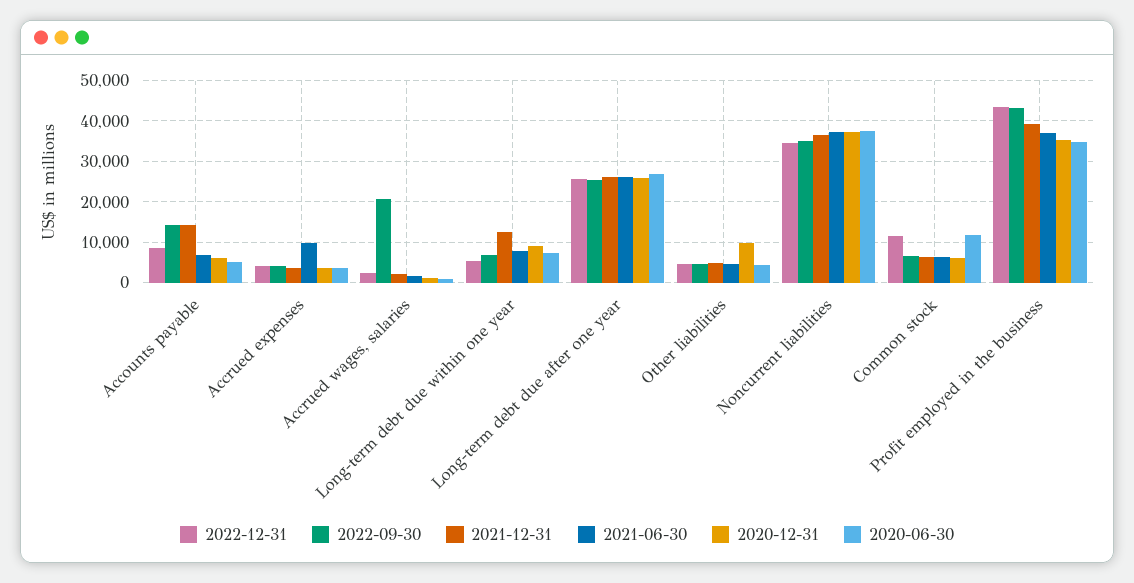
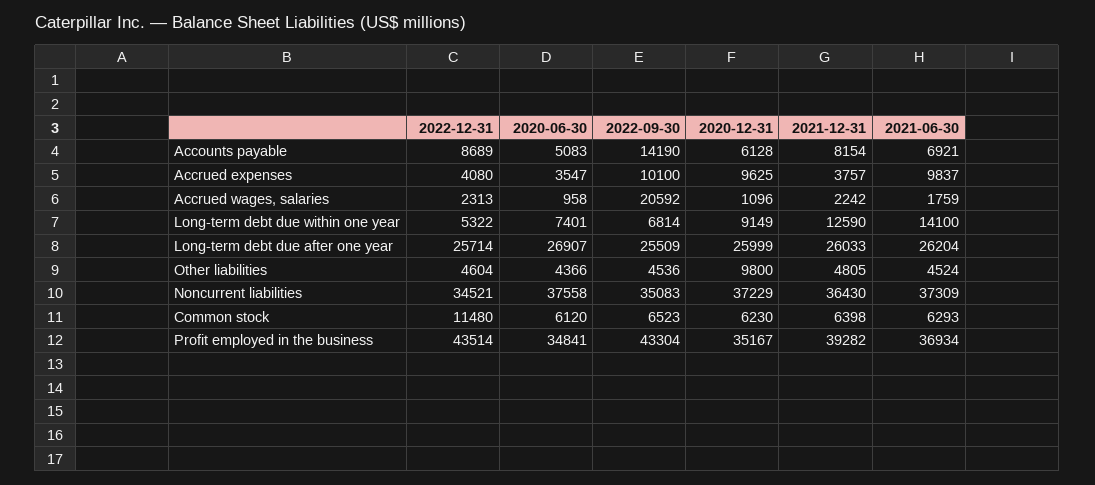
  {
    "2022-12-31": {
      "Accounts payable": 8689,
      "Accrued expenses": 4080,
      "Accrued wages, salaries": 2313,
      "Long-term debt due within one year": 5322,
      "Long-term debt due after one year": 25714,
      "Other liabilities": 4604,
      "Noncurrent liabilities": 34521,
      "Common stock": 11480,
      "Profit employed in the business": 43514
    },
    "2022-09-30": {
      "Accounts payable": 14190,
-     "Accrued expenses": 4000,
+     "Accrued expenses": 10100,
      "Accrued wages, salaries": 20592,
      "Long-term debt due within one year": 6814,
      "Long-term debt due after one year": 25509,
      "Other liabilities": 4536,
      "Noncurrent liabilities": 35083,
      "Common stock": 6523,
      "Profit employed in the business": 43304
    },
    "2021-12-31": {
-     "Accounts payable": 14000,
+     "Accounts payable": 8154,
      "Accrued expenses": 3757,
      "Accrued wages, salaries": 2242,
      "Long-term debt due within one year": 12590,
      "Long-term debt due after one year": 26033,
      "Other liabilities": 4805,
      "Noncurrent liabilities": 36430,
      "Common stock": 6398,
      "Profit employed in the business": 39282
    },
    "2021-06-30": {
      "Accounts payable": 6921,
      "Accrued expenses": 9837,
      "Accrued wages, salaries": 1759,
-     "Long-term debt due within one year": 8000,
+     "Long-term debt due within one year": 14100,
      "Long-term debt due after one year": 26204,
      "Other liabilities": 4524,
      "Noncurrent liabilities": 37309,
      "Common stock": 6293,
      "Profit employed in the business": 36934
    },
    "2020-12-31": {
      "Accounts payable": 6128,
-     "Accrued expenses": 4000,
+     "Accrued expenses": 9625,
      "Accrued wages, salaries": 1096,
      "Long-term debt due within one year": 9149,
      "Long-term debt due after one year": 25999,
      "Other liabilities": 9800,
      "Noncurrent liabilities": 37229,
      "Common stock": 6230,
      "Profit employed in the business": 35167
    },
    "2020-06-30": {
      "Accounts payable": 5083,
      "Accrued expenses": 3547,
      "Accrued wages, salaries": 958,
      "Long-term debt due within one year": 7401,
      "Long-term debt due after one year": 26907,
      "Other liabilities": 4366,
      "Noncurrent liabilities": 37558,
-     "Common stock": 12000,
+     "Common stock": 6120,
      "Profit employed in the business": 34841
    }
  }

